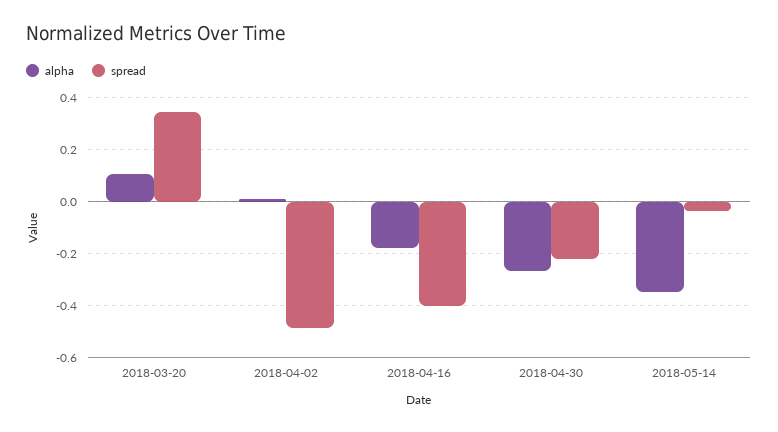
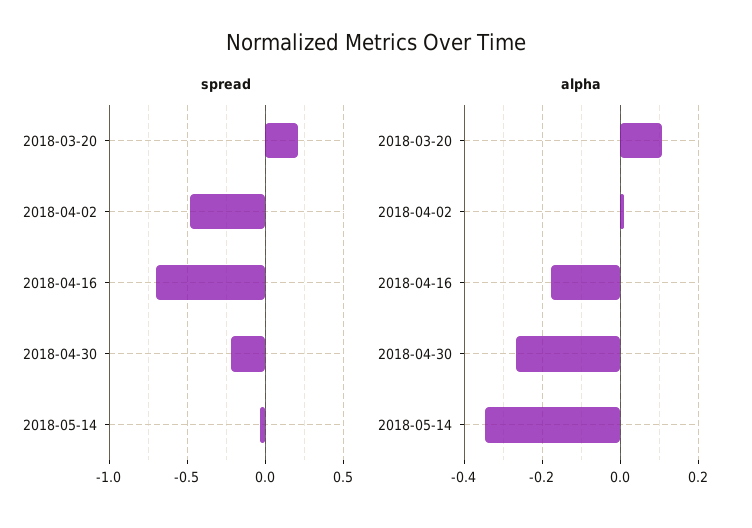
  {
    "alpha": {
      "2018-03-20": 0.1,
      "2018-04-02": 0.02,
      "2018-04-16": -0.18,
      "2018-04-30": -0.26,
      "2018-05-14": -0.34
    },
    "spread": {
-     "2018-03-20": 0.35,
+     "2018-03-20": 0.2,
      "2018-04-02": -0.475,
-     "2018-04-16": -0.4,
+     "2018-04-16": -0.7,
      "2018-04-30": -0.225,
      "2018-05-14": -0.025
    }
  }

